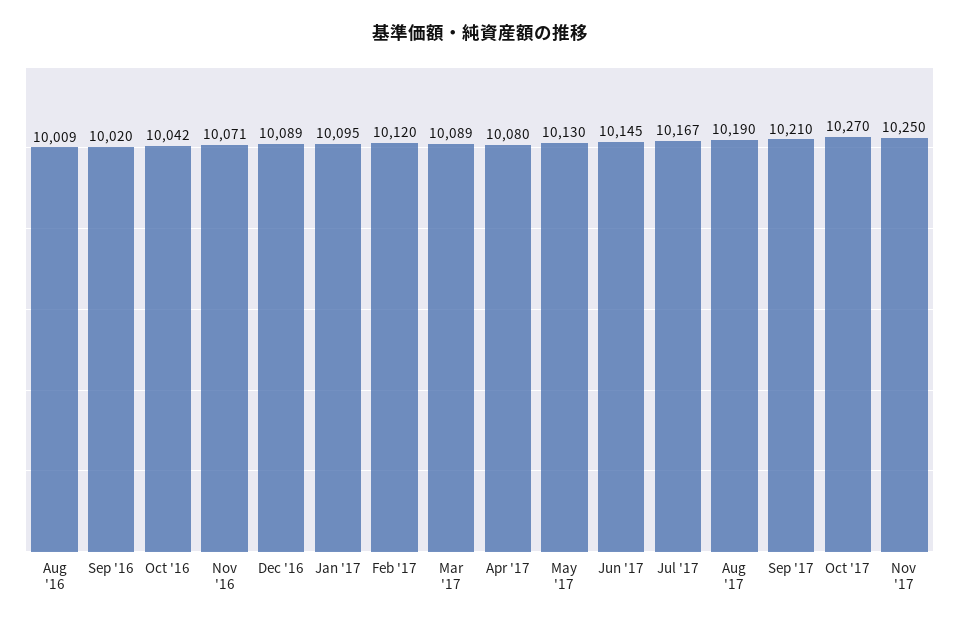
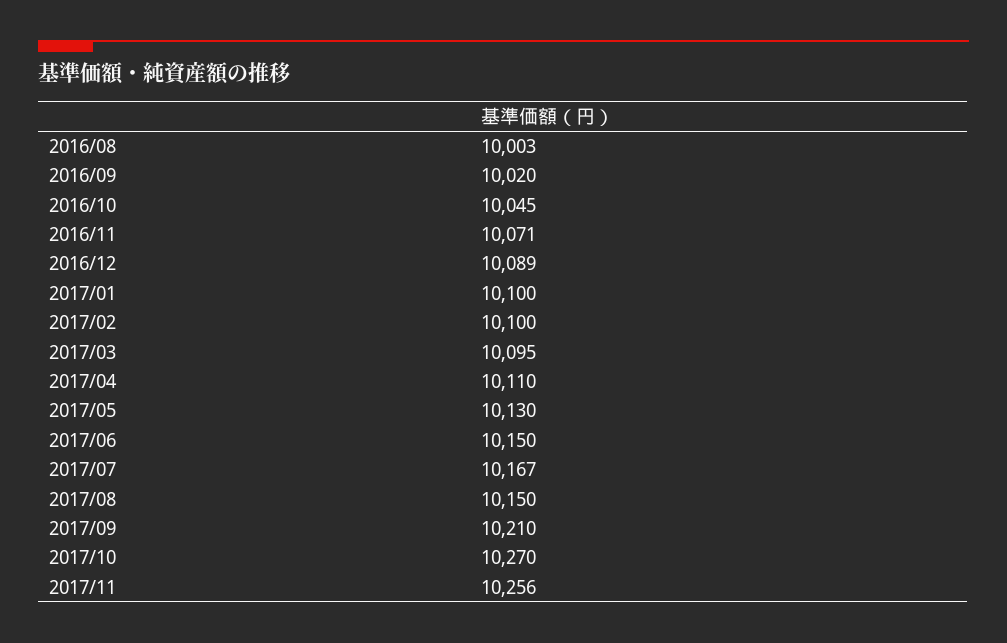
  {
-   "Aug '16": 10009,
+   "Aug '16": 10003,
    "Sep '16": 10020,
-   "Oct '16": 10042,
+   "Oct '16": 10045,
    "Nov '16": 10071,
    "Dec '16": 10089,
-   "Jan '17": 10095,
+   "Jan '17": 10100,
-   "Feb '17": 10120,
+   "Feb '17": 10100,
-   "Mar '17": 10089,
+   "Mar '17": 10095,
-   "Apr '17": 10080,
+   "Apr '17": 10110,
    "May '17": 10130,
-   "Jun '17": 10145,
+   "Jun '17": 10150,
    "Jul '17": 10167,
-   "Aug '17": 10190,
+   "Aug '17": 10150,
    "Sep '17": 10210,
    "Oct '17": 10270,
-   "Nov '17": 10250
+   "Nov '17": 10256
  }

